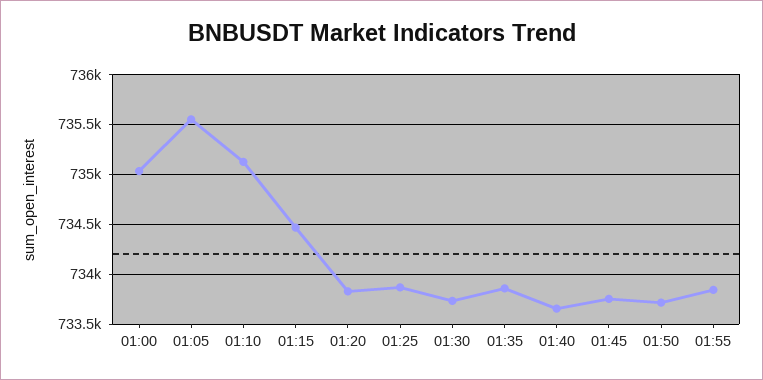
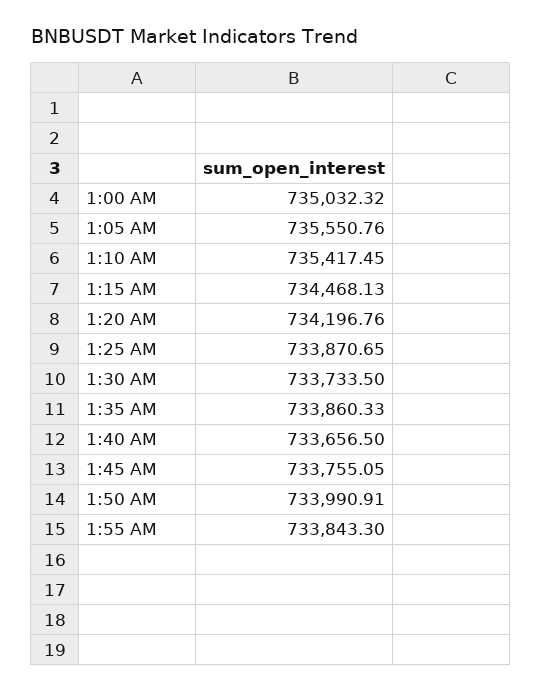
  {
    "01:00": 735032.32,
    "01:05": 735550.76,
-   "01:10": 735100,
+   "01:10": 735417.45,
    "01:15": 734468.13,
-   "01:20": 733800,
+   "01:20": 734196.76,
    "01:25": 733870.65,
    "01:30": 733733.5,
    "01:35": 733860.33,
    "01:40": 733656.5,
    "01:45": 733755.05,
-   "01:50": 733700,
+   "01:50": 733990.91,
    "01:55": 733843.3
  }

